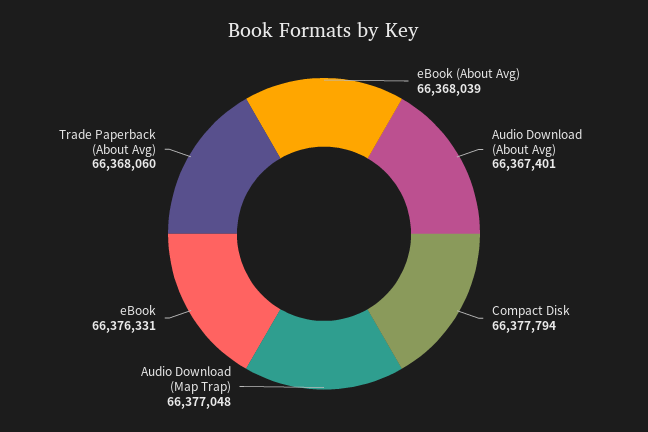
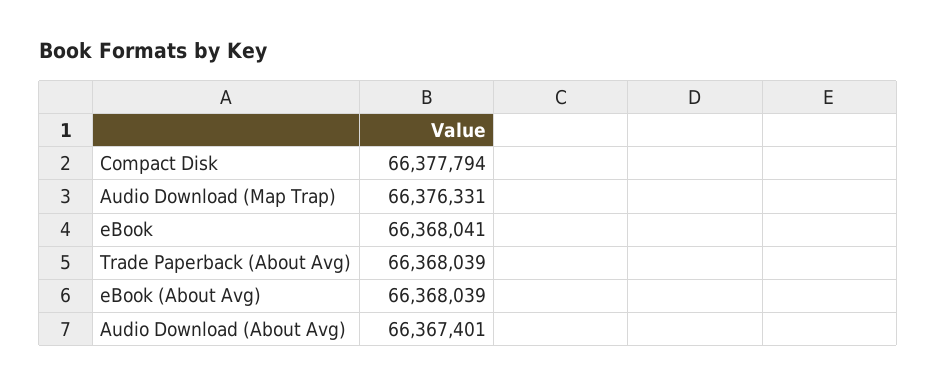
  {
    "eBook (About Avg)": 66368039,
    "Audio Download (About Avg)": 66367401,
    "Compact Disk": 66377794,
-   "Audio Download (Map Trap)": 66377048,
+   "Audio Download (Map Trap)": 66376331,
-   "eBook": 66376331,
+   "eBook": 66368041,
-   "Trade Paperback (About Avg)": 66368060
+   "Trade Paperback (About Avg)": 66368039
  }

